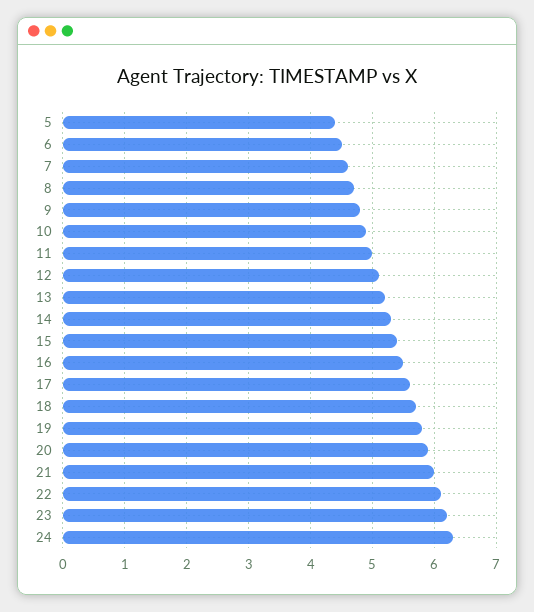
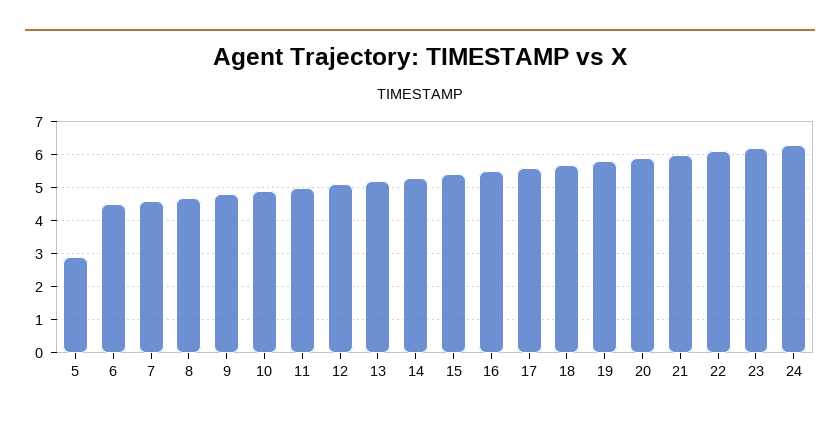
  {
-   "5": 4.4,
+   "5": 3,
    "6": 4.5,
    "7": 4.6,
    "8": 4.7,
    "9": 4.8,
    "10": 4.9,
    "11": 5,
    "12": 5.1,
    "13": 5.2,
    "14": 5.3,
    "15": 5.4,
    "16": 5.5,
    "17": 5.6,
    "18": 5.7,
    "19": 5.8,
    "20": 5.9,
    "21": 6,
    "22": 6.1,
    "23": 6.2,
    "24": 6.3
  }

